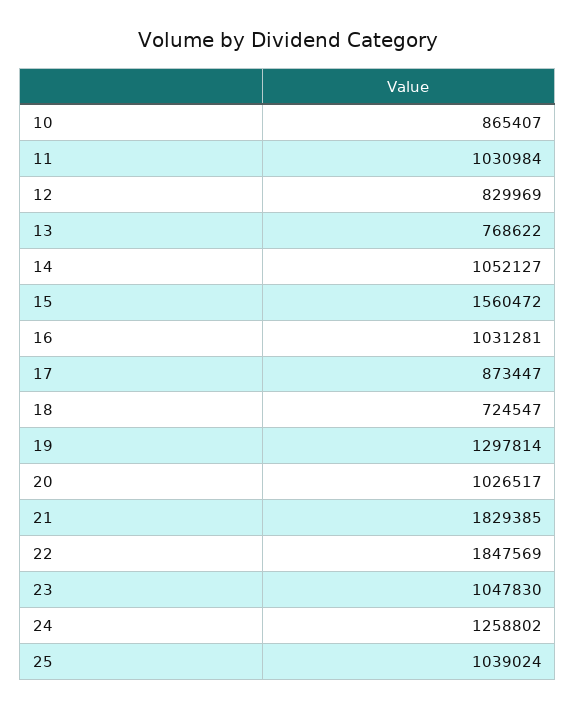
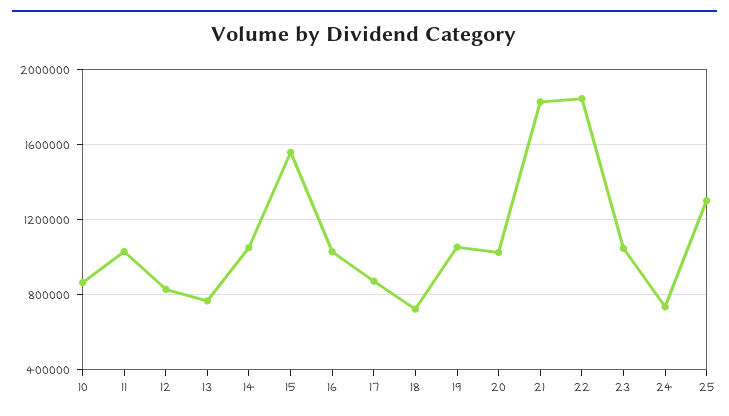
  {
    "10": 865407,
    "11": 1030984,
    "12": 829969,
    "13": 768622,
    "14": 1052127,
    "15": 1560472,
    "16": 1031281,
    "17": 873447,
    "18": 724547,
-   "19": 1297814,
+   "19": 1050000,
    "20": 1026517,
    "21": 1829385,
    "22": 1847569,
    "23": 1047830,
-   "24": 1258802,
+   "24": 750000,
-   "25": 1039024
+   "25": 1300000
  }

